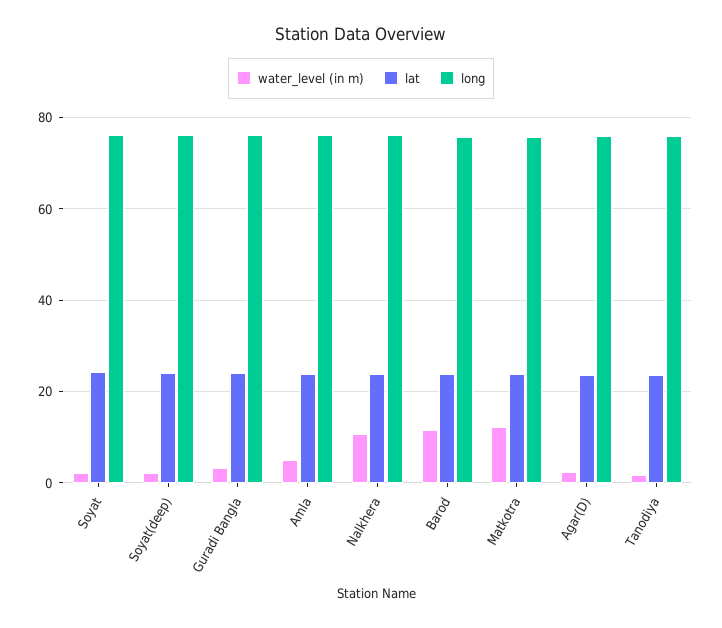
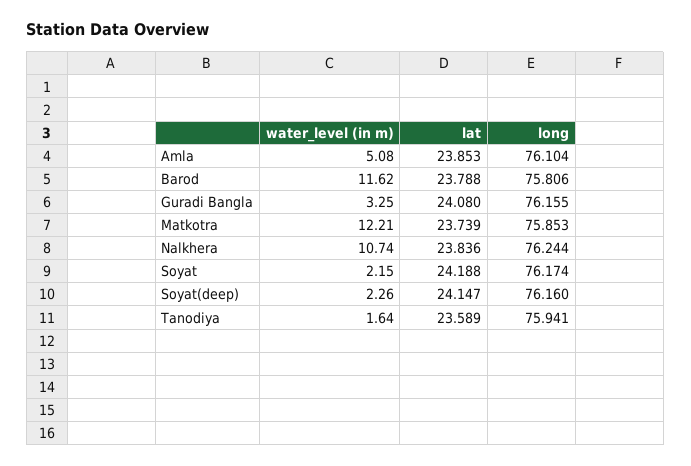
  {
    "water_level (in m)": {
      "Soyat": 2.15,
      "Soyat(deep)": 2.26,
      "Guradi Bangla": 3.25,
      "Amla": 5.08,
      "Nalkhera": 10.74,
      "Barod": 11.62,
      "Matkotra": 12.21,
-     "Agar(D)": 2,
      "Tanodiya": 1.64
    },
    "lat": {
      "Soyat": 24.188,
      "Soyat(deep)": 24.147,
      "Guradi Bangla": 24.08,
      "Amla": 23.853,
      "Nalkhera": 23.836,
      "Barod": 23.788,
      "Matkotra": 23.739,
-     "Agar(D)": 24,
      "Tanodiya": 23.589
    },
    "long": {
      "Soyat": 76.174,
      "Soyat(deep)": 76.16,
      "Guradi Bangla": 76.155,
      "Amla": 76.104,
      "Nalkhera": 76.244,
      "Barod": 75.806,
      "Matkotra": 75.853,
-     "Agar(D)": 76,
      "Tanodiya": 75.941
    }
  }

